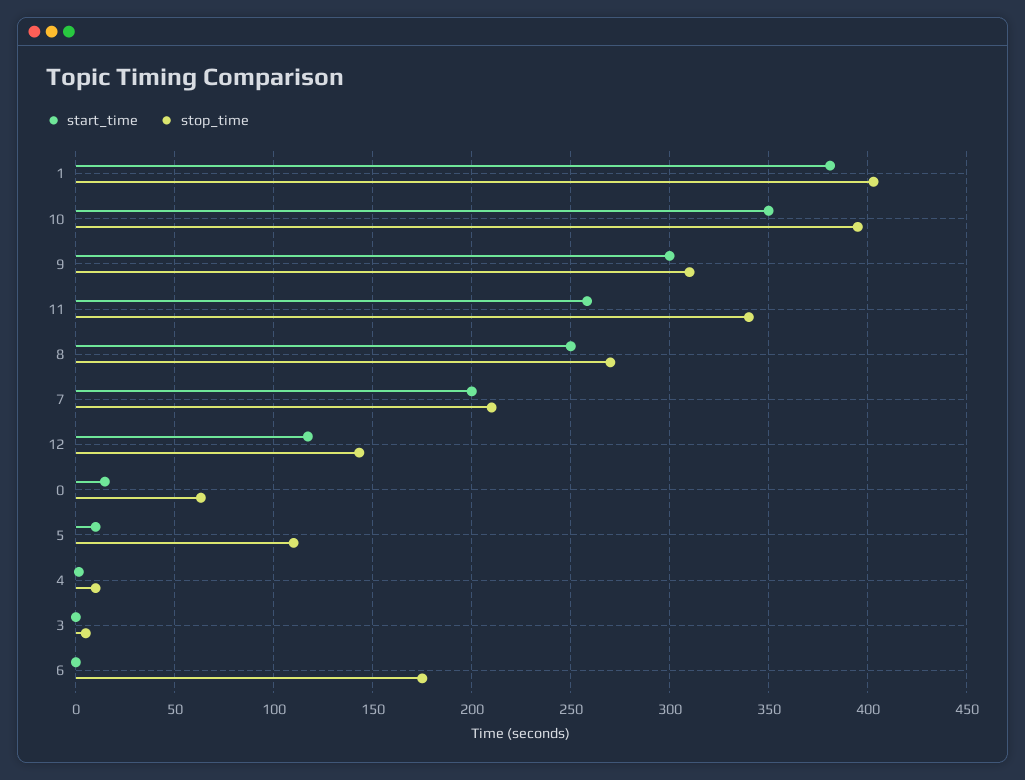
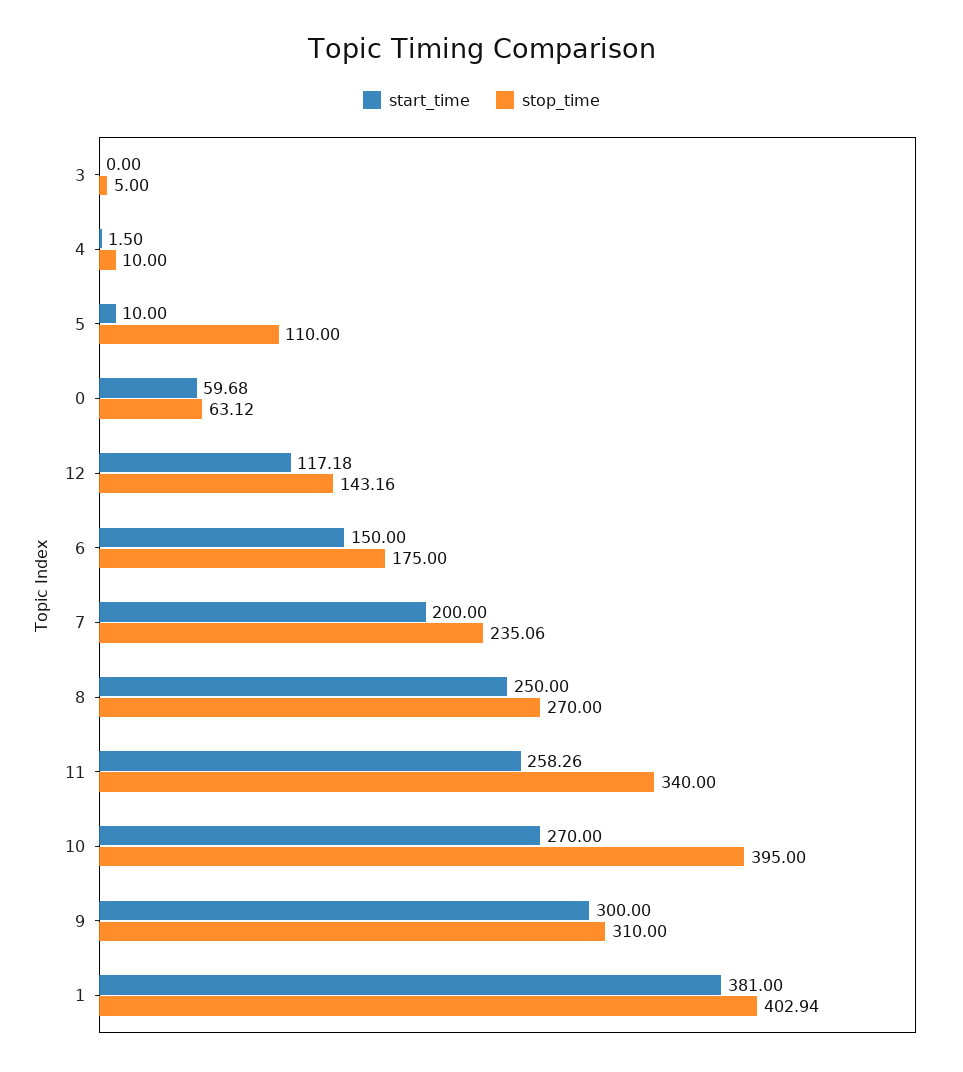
  {
    "start_time": {
      "1": 381,
-     "10": 350,
+     "10": 270,
      "9": 300,
      "11": 258.26,
      "8": 250,
      "7": 200,
      "12": 117.18,
-     "0": 15,
+     "0": 59.68,
      "5": 10,
      "4": 1.5,
      "3": 0,
-     "6": 0
+     "6": 150
    },
    "stop_time": {
      "1": 402.94,
      "10": 395,
      "9": 310,
      "11": 340,
      "8": 270,
-     "7": 210,
+     "7": 235.06,
      "12": 143.16,
      "0": 63.12,
      "5": 110,
      "4": 10,
      "3": 5,
      "6": 175
    }
  }

